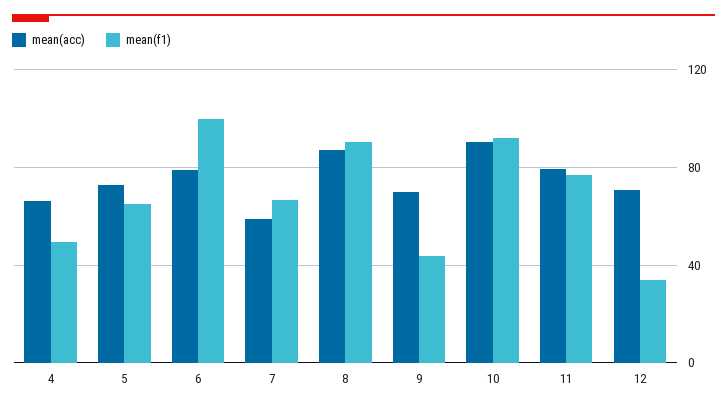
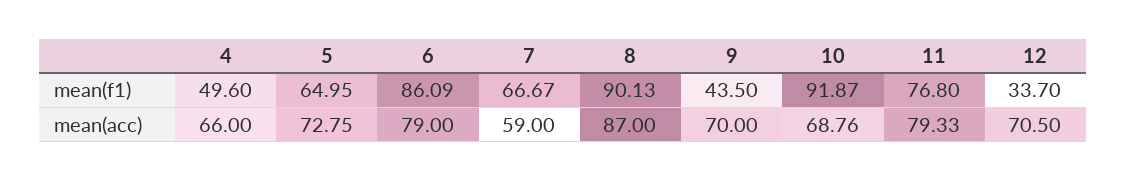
  {
    "mean(acc)": {
      "4": 66,
      "5": 72.75,
      "6": 79,
      "7": 59,
      "8": 87,
      "9": 70,
-     "10": 90,
+     "10": 68.76,
      "11": 79.33,
      "12": 70.5
    },
    "mean(f1)": {
      "4": 49.6,
      "5": 64.95,
-     "6": 100,
+     "6": 86.09,
      "7": 66.67,
      "8": 90.13,
      "9": 43.5,
      "10": 91.87,
      "11": 76.8,
      "12": 33.7
    }
  }

